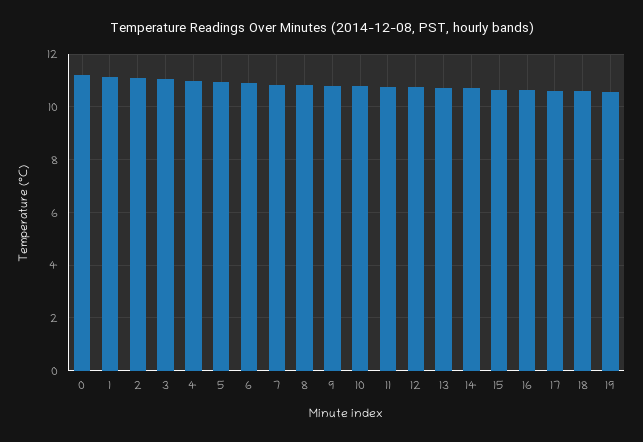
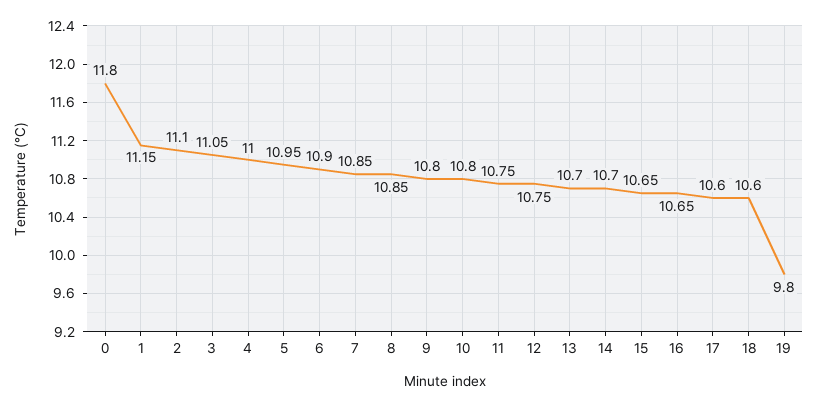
  {
-   "0": 11.25,
+   "0": 11.8,
    "1": 11.15,
    "2": 11.1,
    "3": 11.05,
    "4": 11,
    "5": 10.95,
    "6": 10.9,
    "7": 10.85,
    "8": 10.85,
    "9": 10.8,
    "10": 10.8,
    "11": 10.75,
    "12": 10.75,
    "13": 10.7,
    "14": 10.7,
    "15": 10.65,
    "16": 10.65,
    "17": 10.6,
    "18": 10.6,
-   "19": 10.5
+   "19": 9.8
  }

